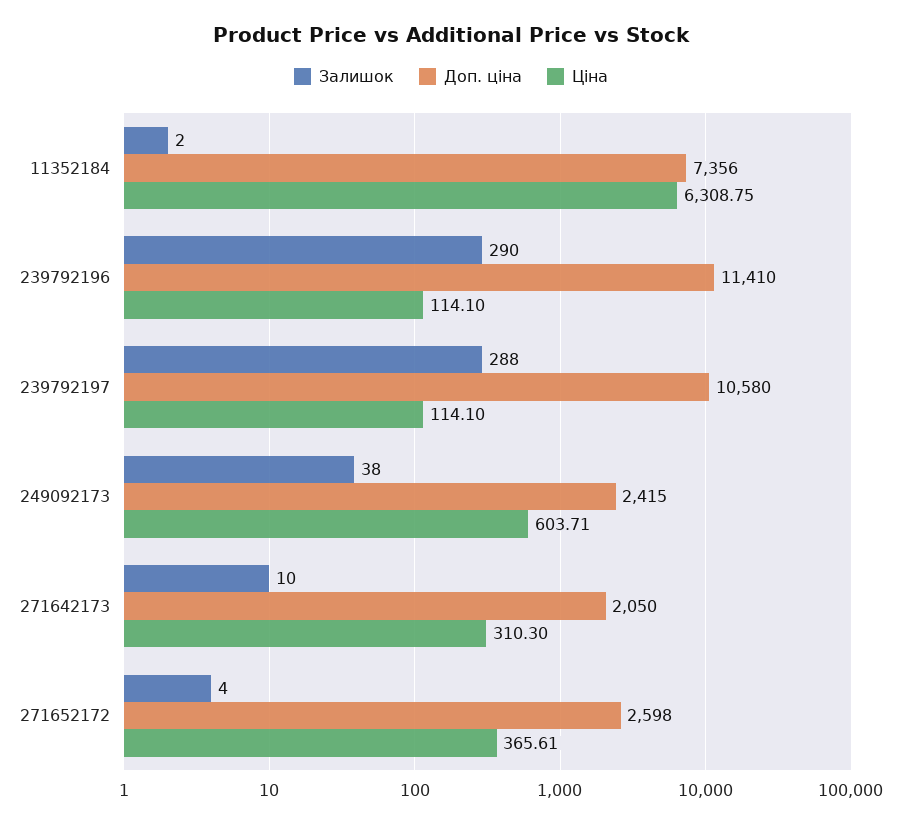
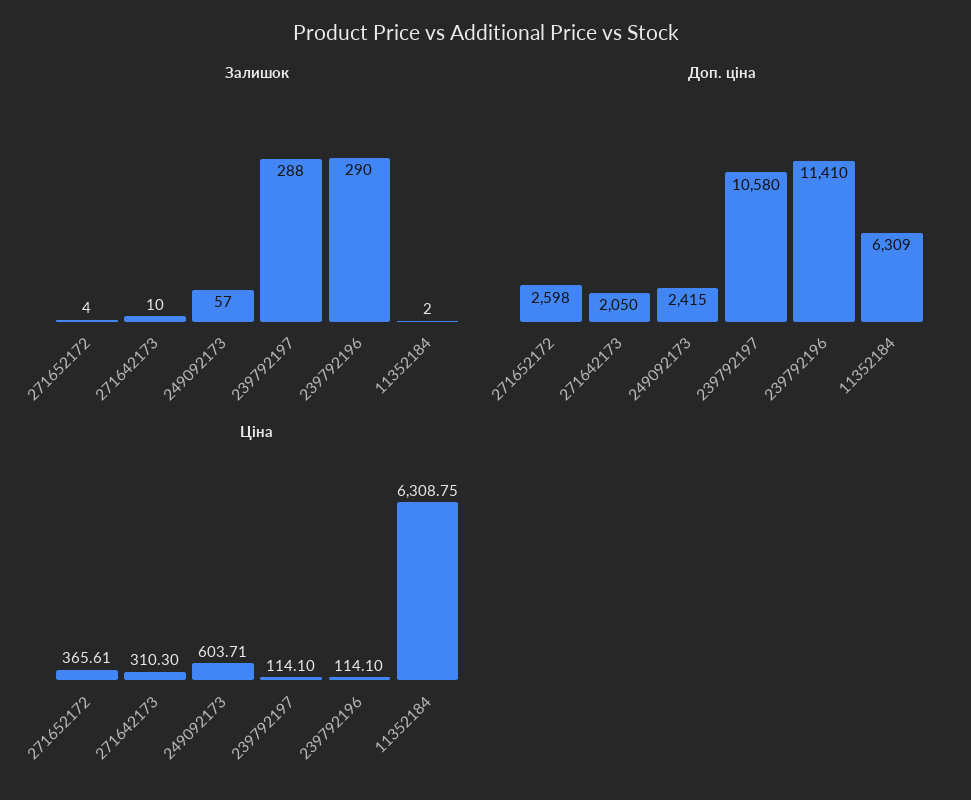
  {
    "Залишок": {
      "11352184": 2,
      "239792196": 290,
      "239792197": 288,
-     "249092173": 38,
+     "249092173": 57,
      "271642173": 10,
      "271652172": 4
    },
    "Доп. ціна": {
-     "11352184": 7356,
+     "11352184": 6309,
      "239792196": 11410,
      "239792197": 10580,
      "249092173": 2415,
      "271642173": 2050,
      "271652172": 2598
    },
    "Ціна": {
      "11352184": 6308.75,
      "239792196": 114.1,
      "239792197": 114.1,
      "249092173": 603.71,
      "271642173": 310.3,
      "271652172": 365.61
    }
  }

